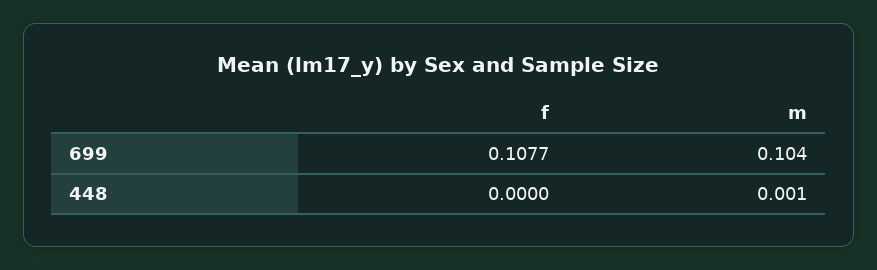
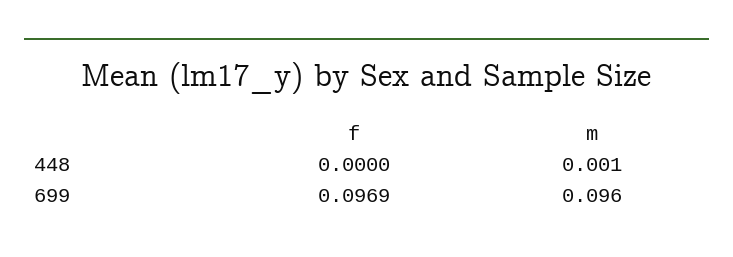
  {
    "f": {
-     "699": 0.1077,
+     "699": 0.0969,
      "448": 0
    },
    "m": {
-     "699": 0.104,
+     "699": 0.096,
      "448": 0.001
    }
  }

